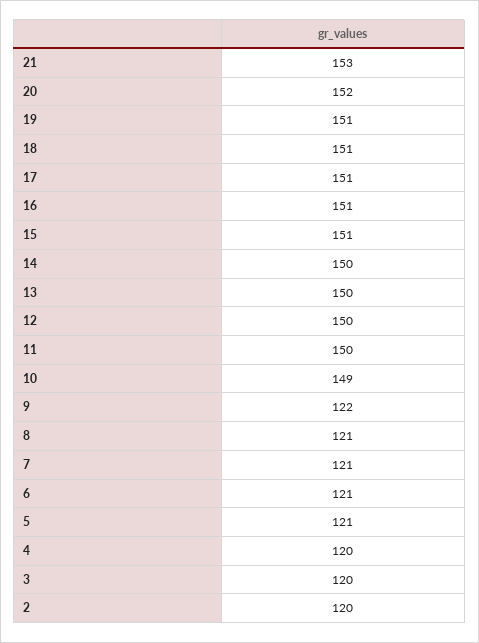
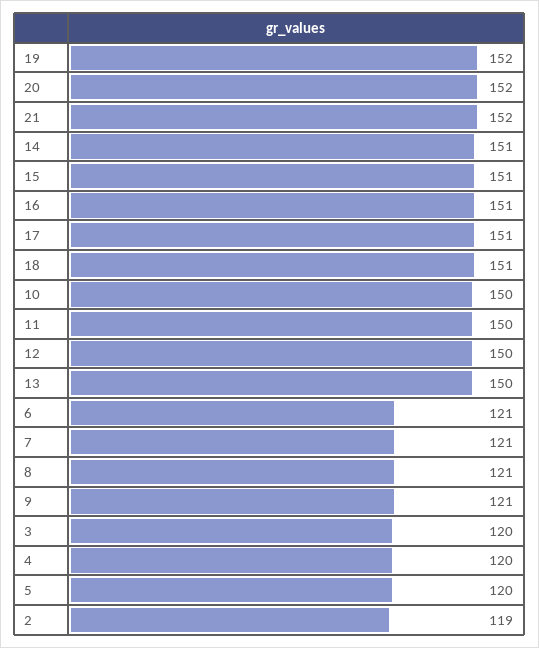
  {
-   "21": 153,
+   "21": 152,
    "20": 152,
-   "19": 151,
+   "19": 152,
    "18": 151,
    "17": 151,
    "16": 151,
    "15": 151,
-   "14": 150,
+   "14": 151,
    "13": 150,
    "12": 150,
    "11": 150,
-   "10": 149,
+   "10": 150,
-   "9": 122,
+   "9": 121,
    "8": 121,
    "7": 121,
    "6": 121,
-   "5": 121,
+   "5": 120,
    "4": 120,
    "3": 120,
-   "2": 120
+   "2": 119
  }

